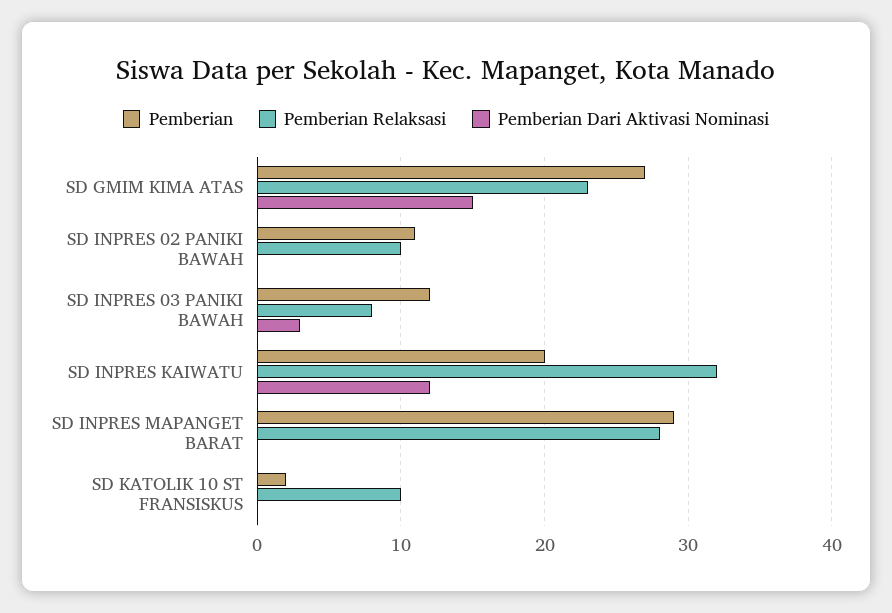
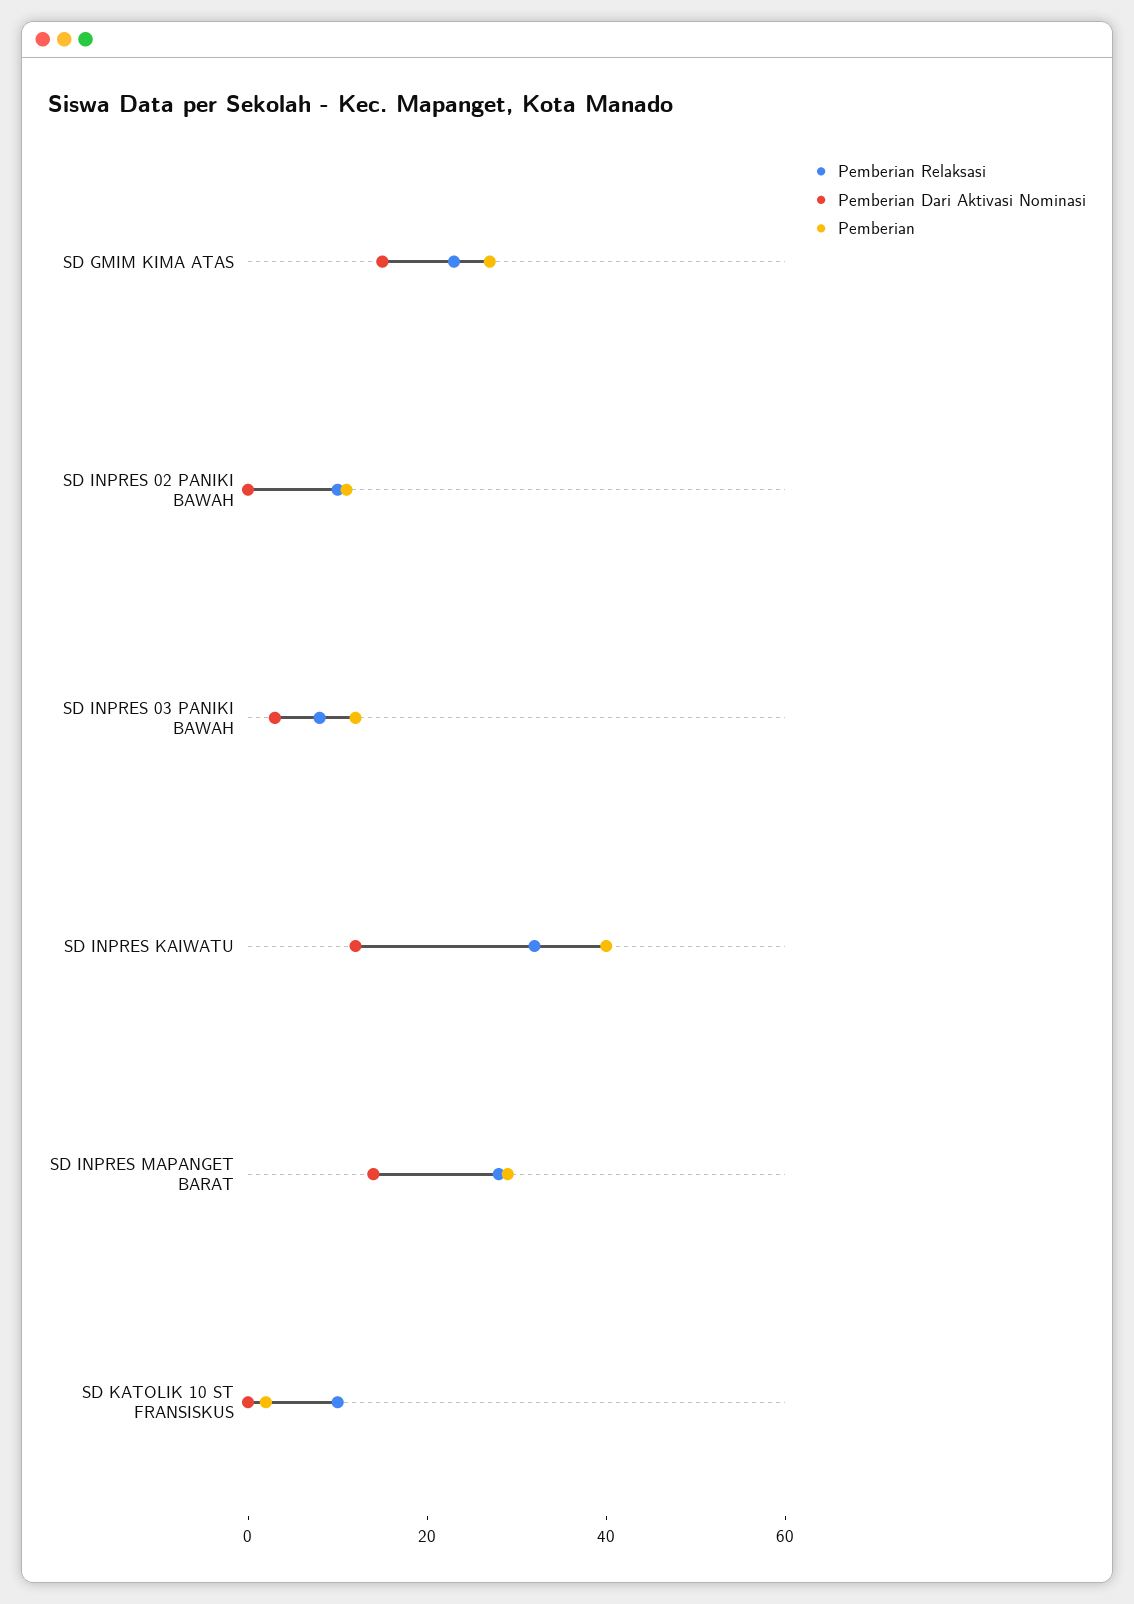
  {
    "Pemberian": {
      "SD GMIM KIMA ATAS": 27,
      "SD INPRES 02 PANIKI BAWAH": 11,
      "SD INPRES 03 PANIKI BAWAH": 12,
-     "SD INPRES KAIWATU": 20,
+     "SD INPRES KAIWATU": 40,
      "SD INPRES MAPANGET BARAT": 29,
      "SD KATOLIK 10 ST FRANSISKUS": 2
    },
    "Pemberian Relaksasi": {
      "SD GMIM KIMA ATAS": 23,
      "SD INPRES 02 PANIKI BAWAH": 10,
      "SD INPRES 03 PANIKI BAWAH": 8,
      "SD INPRES KAIWATU": 32,
      "SD INPRES MAPANGET BARAT": 28,
      "SD KATOLIK 10 ST FRANSISKUS": 10
    },
    "Pemberian Dari Aktivasi Nominasi": {
      "SD GMIM KIMA ATAS": 15,
      "SD INPRES 02 PANIKI BAWAH": 0,
      "SD INPRES 03 PANIKI BAWAH": 3,
      "SD INPRES KAIWATU": 12,
-     "SD INPRES MAPANGET BARAT": 0,
+     "SD INPRES MAPANGET BARAT": 15,
      "SD KATOLIK 10 ST FRANSISKUS": 0
    }
  }

